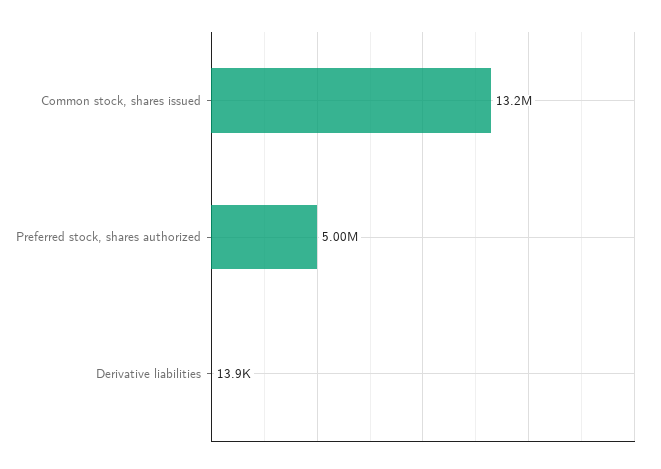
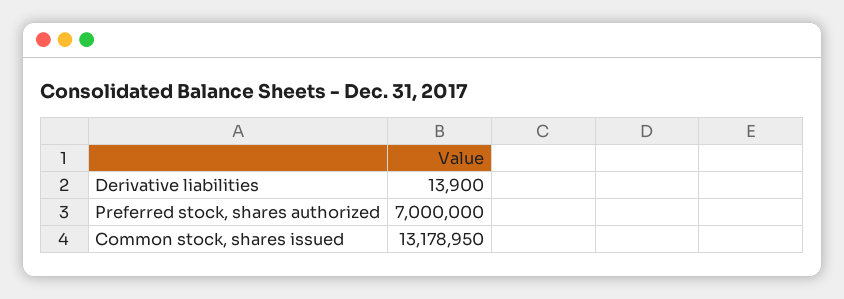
  {
    "Common stock, shares issued": 13178950,
-   "Preferred stock, shares authorized": 5000000,
+   "Preferred stock, shares authorized": 7000000,
    "Derivative liabilities": 13900
  }

